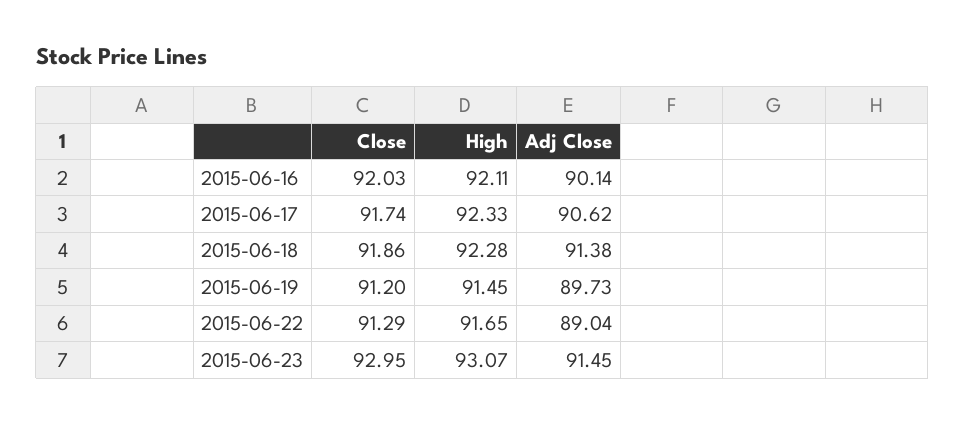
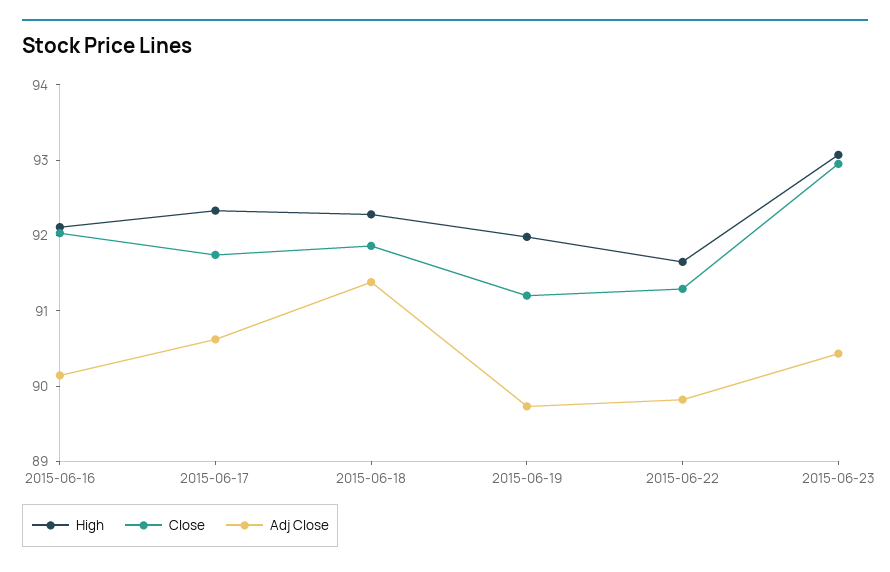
  {
    "Close": {
      "2015-06-16": 92.03,
      "2015-06-17": 91.74,
      "2015-06-18": 91.86,
      "2015-06-19": 91.2,
      "2015-06-22": 91.29,
      "2015-06-23": 92.95
    },
    "High": {
      "2015-06-16": 92.11,
      "2015-06-17": 92.33,
      "2015-06-18": 92.28,
-     "2015-06-19": 91.45,
+     "2015-06-19": 92,
      "2015-06-22": 91.65,
      "2015-06-23": 93.07
    },
    "Adj Close": {
      "2015-06-16": 90.14,
      "2015-06-17": 90.62,
      "2015-06-18": 91.38,
      "2015-06-19": 89.73,
-     "2015-06-22": 89.04,
+     "2015-06-22": 89.8,
-     "2015-06-23": 91.45
+     "2015-06-23": 90.4
    }
  }

